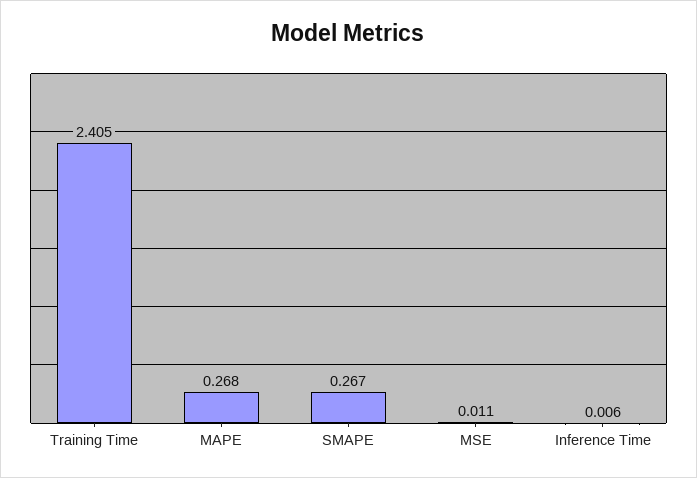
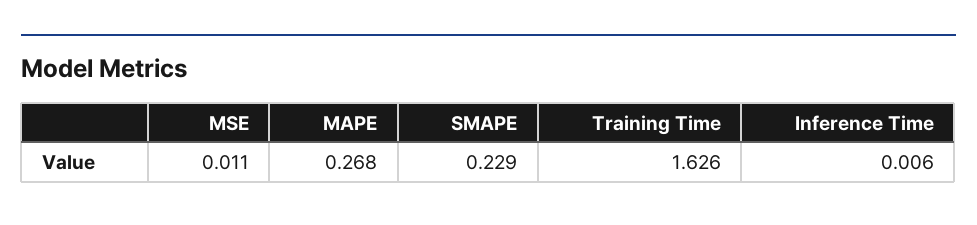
  {
-   "Training Time": 2.405,
+   "Training Time": 1.626,
    "MAPE": 0.268,
-   "SMAPE": 0.267,
+   "SMAPE": 0.229,
    "MSE": 0.011,
    "Inference Time": 0.006
  }

